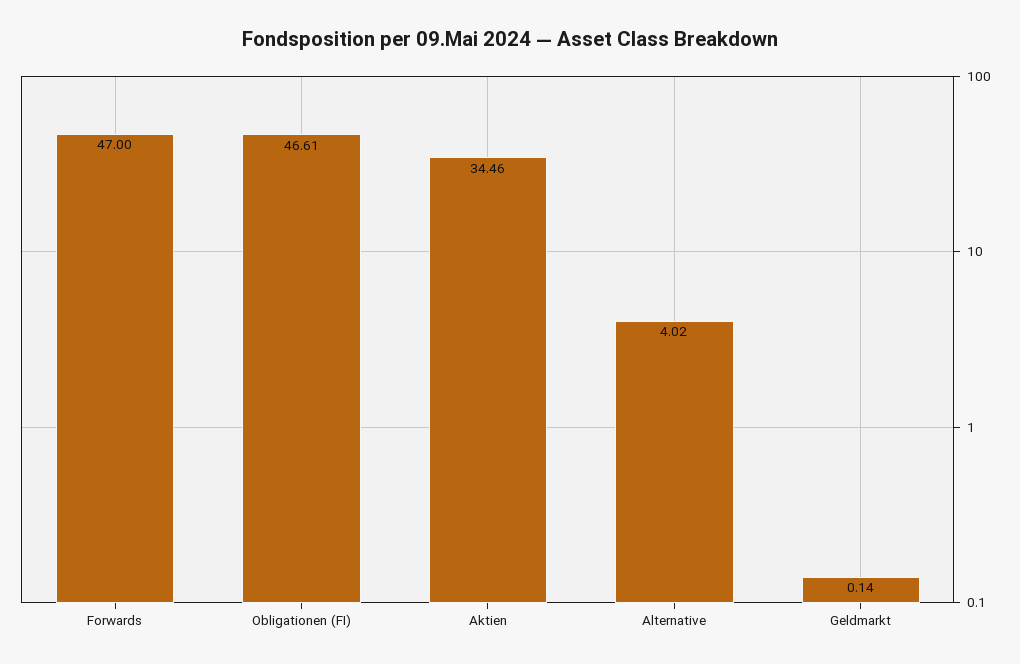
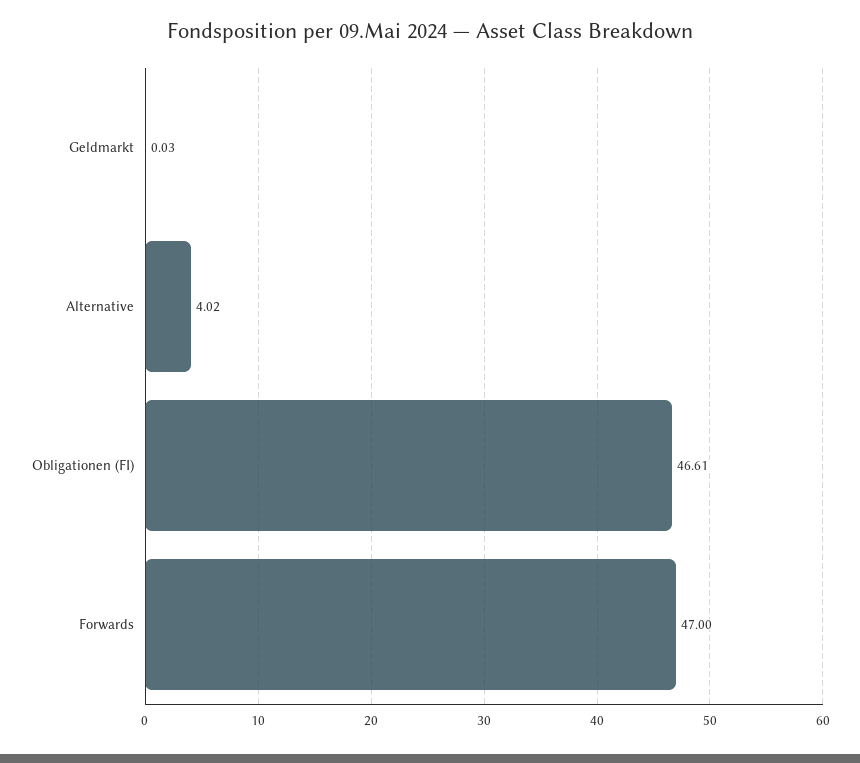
  {
    "Forwards": 47,
    "Obligationen (FI)": 46.61,
-   "Aktien": 34.46,
    "Alternative": 4.02,
-   "Geldmarkt": 0.14
+   "Geldmarkt": 0.03
  }

